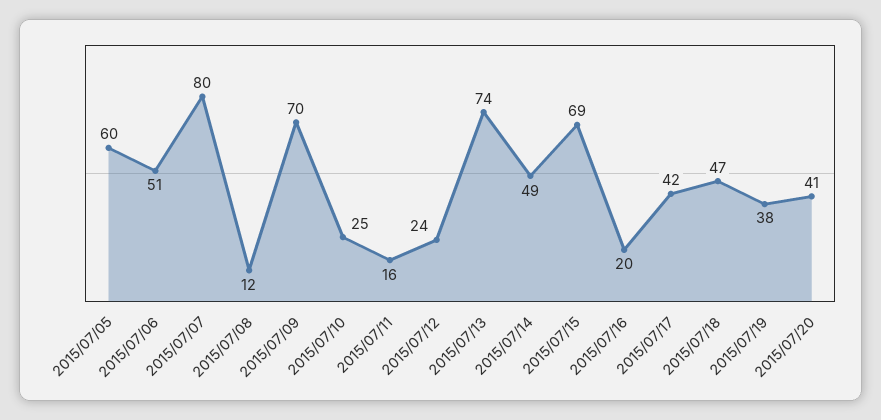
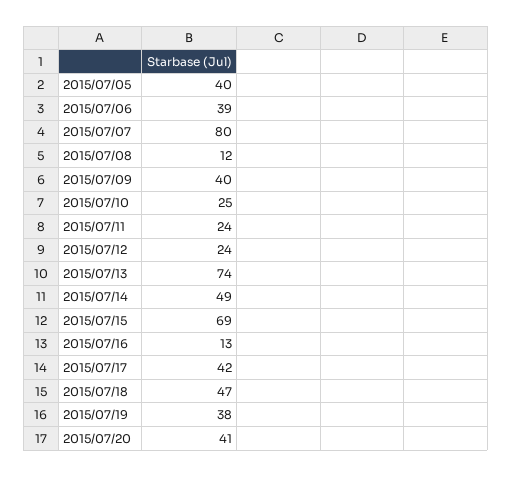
  {
-   "2015/07/05": 60,
+   "2015/07/05": 40,
-   "2015/07/06": 51,
+   "2015/07/06": 39,
    "2015/07/07": 80,
    "2015/07/08": 12,
-   "2015/07/09": 70,
+   "2015/07/09": 40,
    "2015/07/10": 25,
-   "2015/07/11": 16,
+   "2015/07/11": 24,
    "2015/07/12": 24,
    "2015/07/13": 74,
    "2015/07/14": 49,
    "2015/07/15": 69,
-   "2015/07/16": 20,
+   "2015/07/16": 13,
    "2015/07/17": 42,
    "2015/07/18": 47,
    "2015/07/19": 38,
    "2015/07/20": 41
  }

